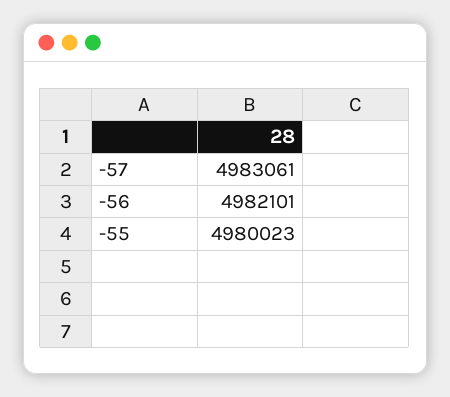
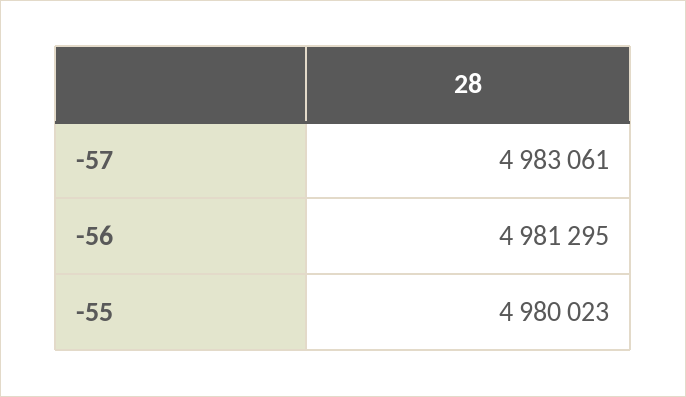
  {
    "-57": 4983061,
-   "-56": 4982101,
+   "-56": 4981295,
    "-55": 4980023
  }

